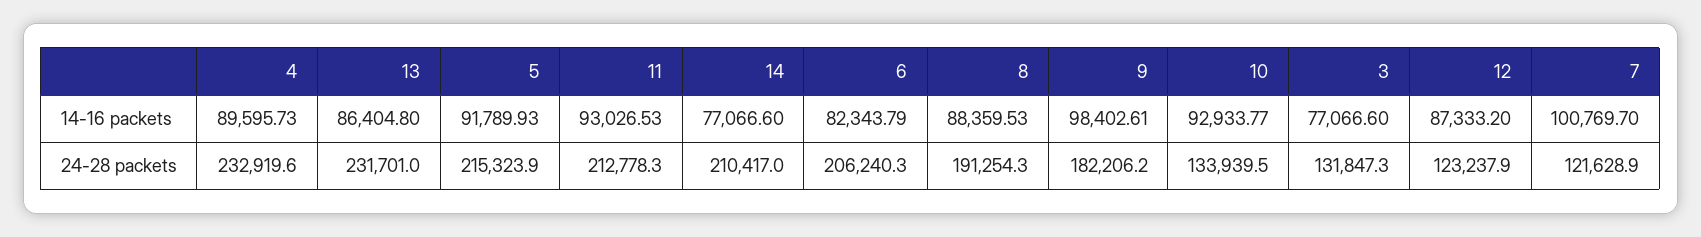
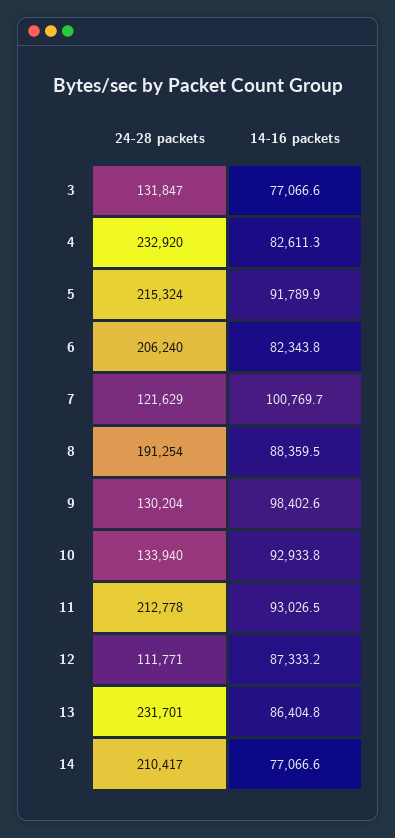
  {
    "4": {
-     "14-16 packets": 89595.73,
+     "14-16 packets": 82611.3,
      "24-28 packets": 232919.6
    },
    "13": {
      "14-16 packets": 86404.8,
      "24-28 packets": 231701
    },
    "5": {
      "14-16 packets": 91789.93,
      "24-28 packets": 215323.9
    },
    "11": {
      "14-16 packets": 93026.53,
      "24-28 packets": 212778.3
    },
    "14": {
      "14-16 packets": 77066.6,
      "24-28 packets": 210417
    },
    "6": {
      "14-16 packets": 82343.79,
      "24-28 packets": 206240.3
    },
    "8": {
      "14-16 packets": 88359.53,
      "24-28 packets": 191254.3
    },
    "9": {
      "14-16 packets": 98402.61,
-     "24-28 packets": 182206.2
+     "24-28 packets": 130204
    },
    "10": {
      "14-16 packets": 92933.77,
      "24-28 packets": 133939.5
    },
    "3": {
      "14-16 packets": 77066.6,
      "24-28 packets": 131847.3
    },
    "12": {
      "14-16 packets": 87333.2,
-     "24-28 packets": 123237.9
+     "24-28 packets": 111771
    },
    "7": {
      "14-16 packets": 100769.7,
      "24-28 packets": 121628.9
    }
  }

